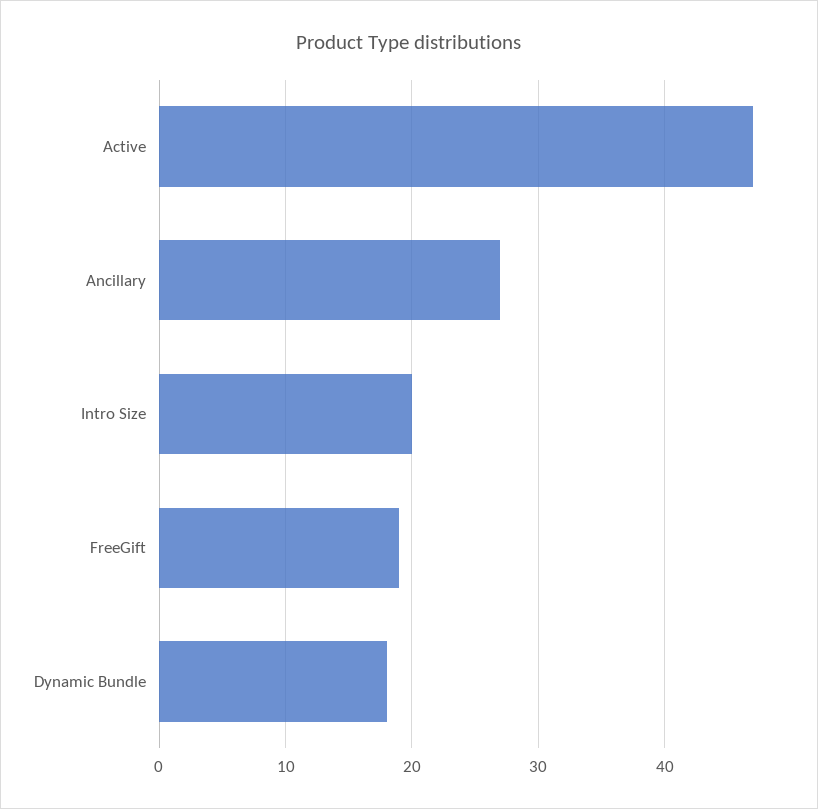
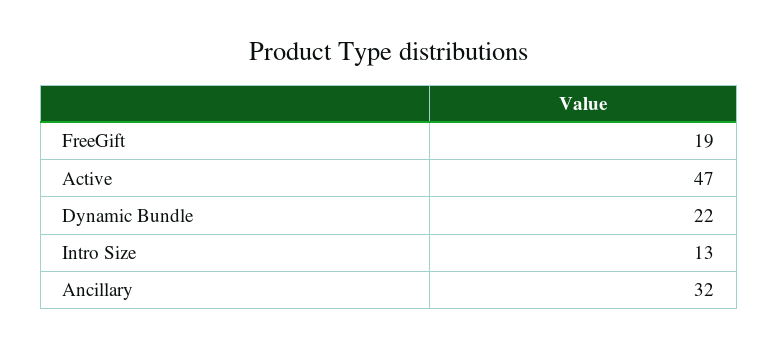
  {
    "Active": 47,
-   "Ancillary": 27,
+   "Ancillary": 32,
-   "Intro Size": 20,
+   "Intro Size": 13,
    "FreeGift": 19,
-   "Dynamic Bundle": 18
+   "Dynamic Bundle": 22
  }

